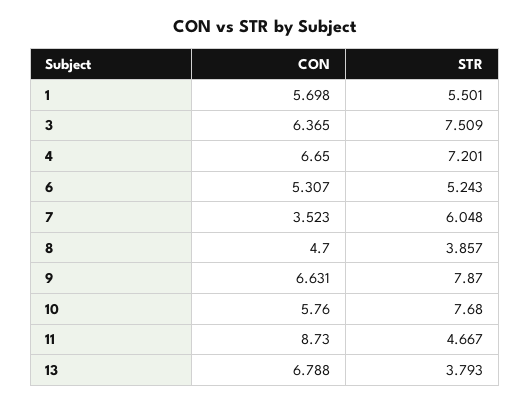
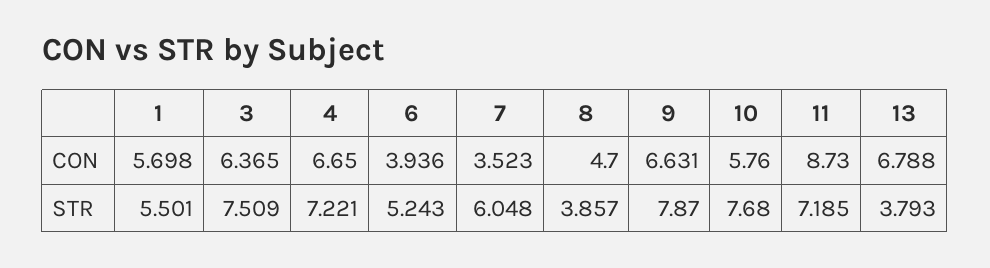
  {
    "CON": {
      "1": 5.698,
      "3": 6.365,
      "4": 6.65,
-     "6": 5.307,
+     "6": 3.936,
      "7": 3.523,
      "8": 4.7,
      "9": 6.631,
      "10": 5.76,
      "11": 8.73,
      "13": 6.788
    },
    "STR": {
      "1": 5.501,
      "3": 7.509,
-     "4": 7.201,
+     "4": 7.221,
      "6": 5.243,
      "7": 6.048,
      "8": 3.857,
      "9": 7.87,
      "10": 7.68,
-     "11": 4.667,
+     "11": 7.185,
      "13": 3.793
    }
  }

